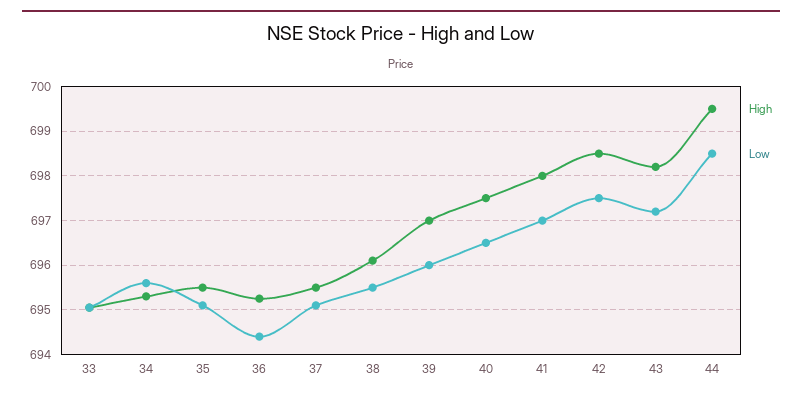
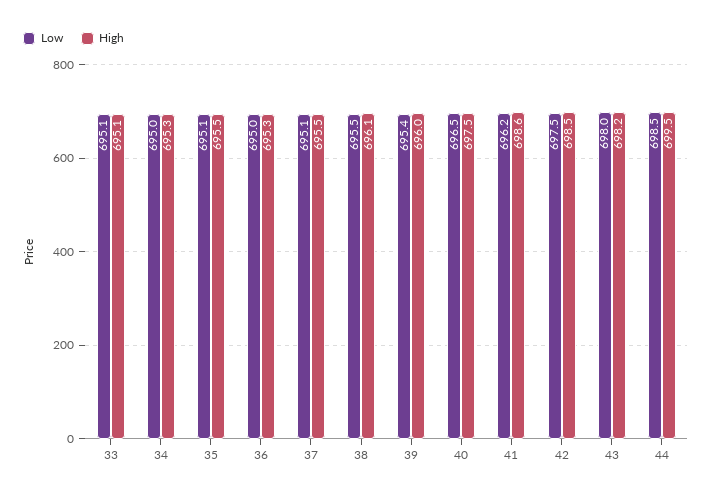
  {
    "High": {
      "33": 695.1,
      "34": 695.3,
      "35": 695.5,
      "36": 695.3,
      "37": 695.5,
      "38": 696.1,
-     "39": 697,
+     "39": 696,
      "40": 697.5,
-     "41": 698,
+     "41": 698.6,
      "42": 698.5,
      "43": 698.2,
      "44": 699.5
    },
    "Low": {
      "33": 695.1,
-     "34": 695.6,
+     "34": 695,
      "35": 695.1,
-     "36": 694.4,
+     "36": 695,
      "37": 695.1,
      "38": 695.5,
-     "39": 696,
+     "39": 695.4,
      "40": 696.5,
-     "41": 697,
+     "41": 696.2,
      "42": 697.5,
-     "43": 697.2,
+     "43": 698,
      "44": 698.5
    }
  }

